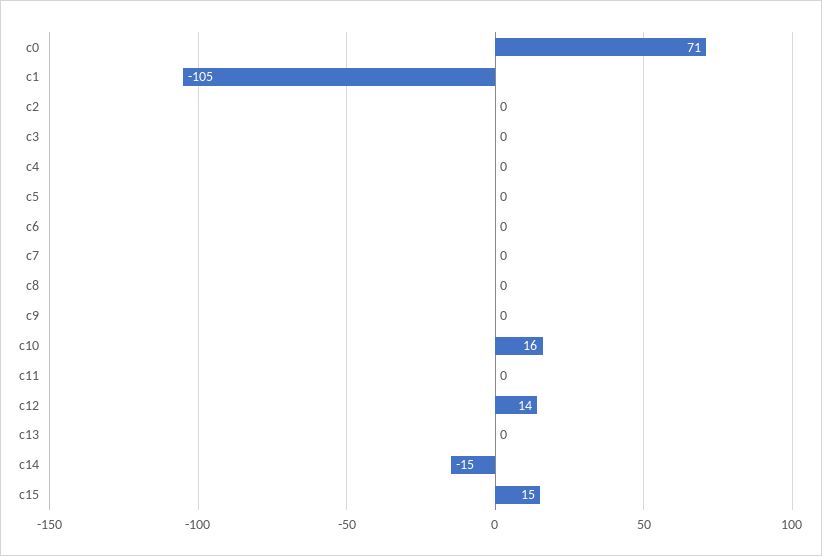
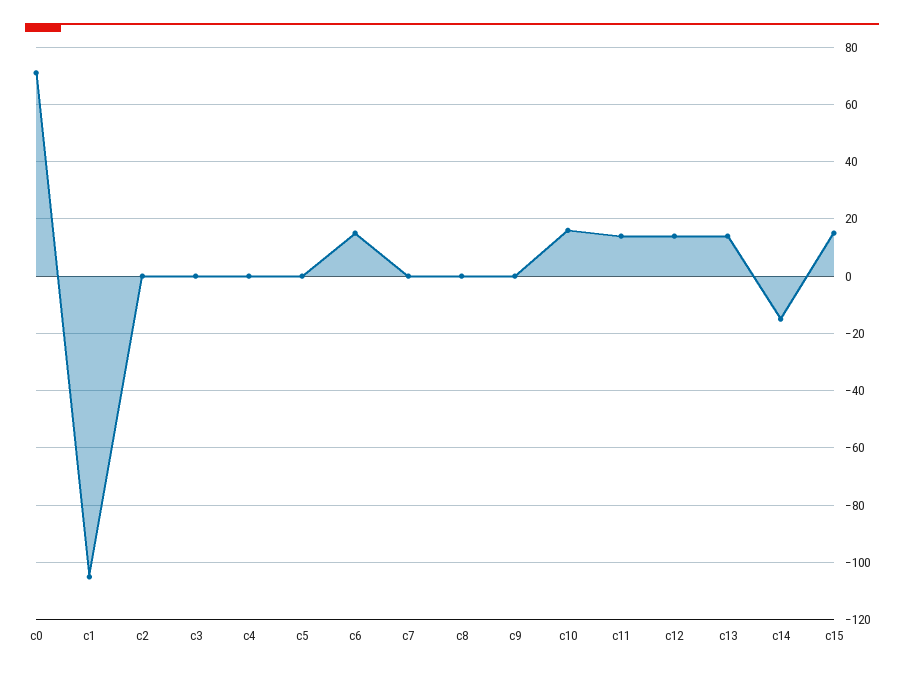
  {
    "c0": 71,
    "c1": -105,
    "c2": 0,
    "c3": 0,
    "c4": 0,
    "c5": 0,
-   "c6": 0,
+   "c6": 15,
    "c7": 0,
    "c8": 0,
    "c9": 0,
    "c10": 16,
-   "c11": 0,
+   "c11": 15,
    "c12": 14,
-   "c13": 0,
+   "c13": 15,
    "c14": -15,
    "c15": 15
  }

